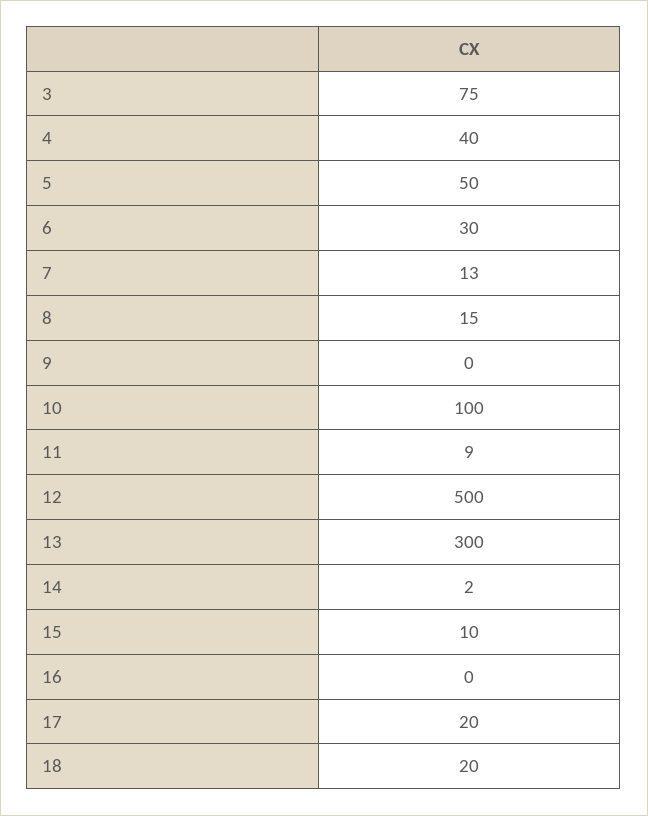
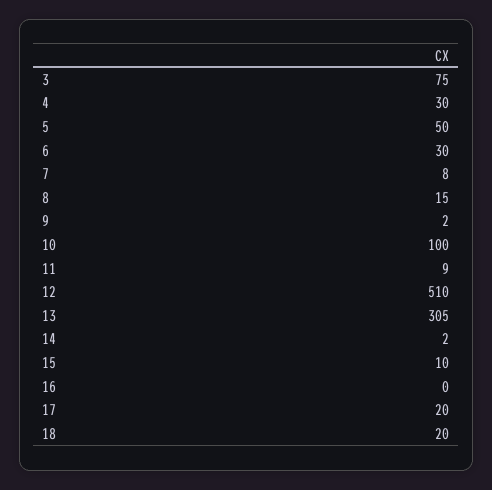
  {
    "3": 75,
-   "4": 40,
+   "4": 30,
    "5": 50,
    "6": 30,
-   "7": 13,
+   "7": 8,
    "8": 15,
-   "9": 0,
+   "9": 2,
    "10": 100,
    "11": 9,
-   "12": 500,
+   "12": 510,
-   "13": 300,
+   "13": 305,
    "14": 2,
    "15": 10,
    "16": 0,
    "17": 20,
    "18": 20
  }

